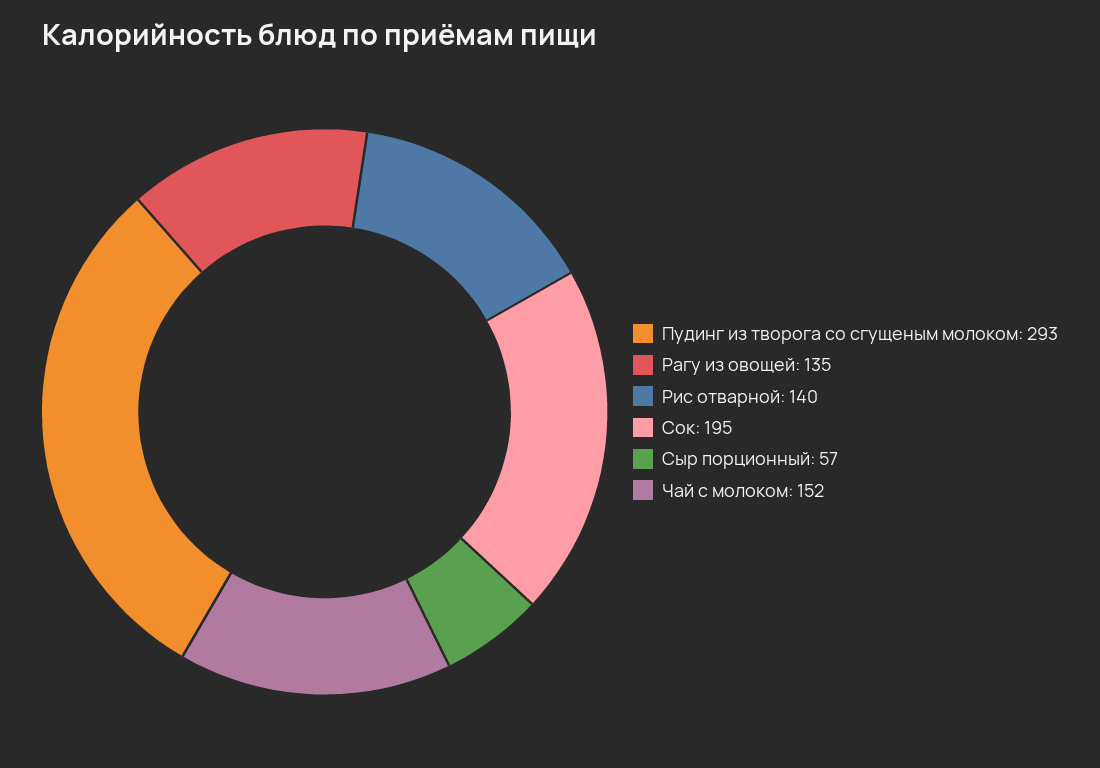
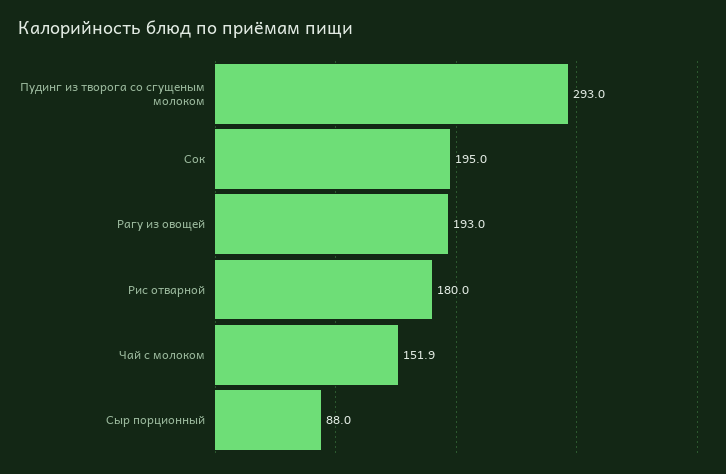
  {
    "Пудинг из творога со сгущеным молоком": 293,
-   "Рагу из овощей": 135,
+   "Рагу из овощей": 193,
-   "Рис отварной": 140,
+   "Рис отварной": 180,
    "Сок": 195,
-   "Сыр порционный": 57,
+   "Сыр порционный": 88,
    "Чай с молоком": 151.9
  }

